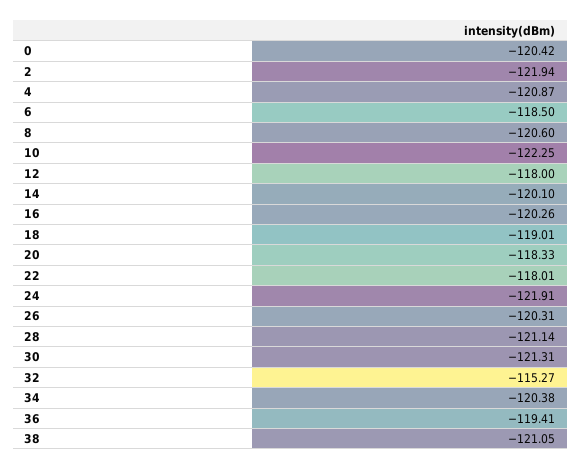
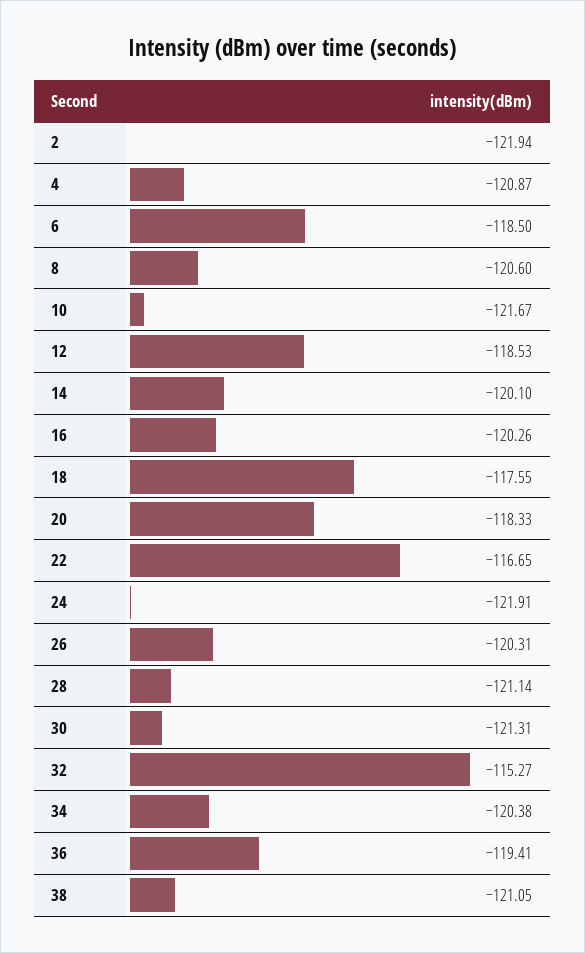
  {
-   "0": -120.42,
    "2": -121.94,
    "4": -120.87,
    "6": -118.5,
    "8": -120.6,
-   "10": -122.25,
+   "10": -121.67,
-   "12": -118,
+   "12": -118.53,
    "14": -120.1,
    "16": -120.26,
-   "18": -119.01,
+   "18": -117.55,
    "20": -118.33,
-   "22": -118.01,
+   "22": -116.65,
    "24": -121.91,
    "26": -120.31,
    "28": -121.14,
    "30": -121.31,
    "32": -115.27,
    "34": -120.38,
    "36": -119.41,
    "38": -121.05
  }

